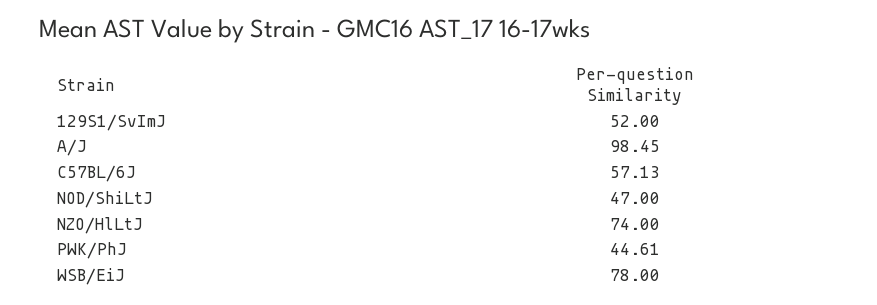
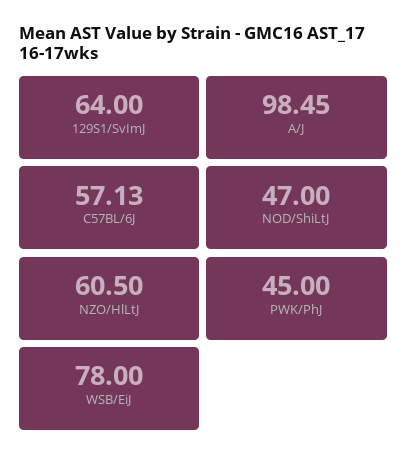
  {
-   "129S1/SvImJ": 52,
+   "129S1/SvImJ": 64,
    "A/J": 98.45,
    "C57BL/6J": 57.13,
    "NOD/ShiLtJ": 47,
-   "NZO/HlLtJ": 74,
+   "NZO/HlLtJ": 60.5,
-   "PWK/PhJ": 44.61,
+   "PWK/PhJ": 45,
    "WSB/EiJ": 78
  }

